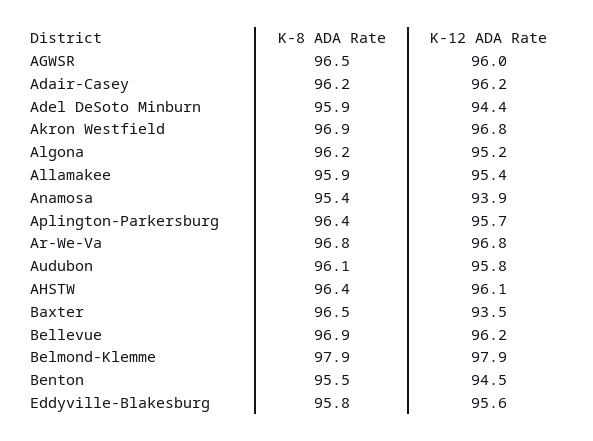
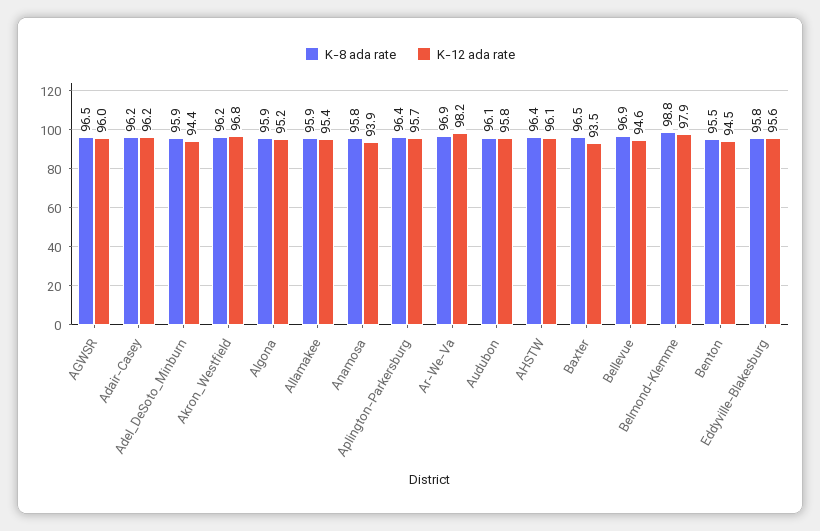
  {
    "K-8 ADA Rate": {
      "AGWSR": 96.5,
      "Adair-Casey": 96.2,
      "Adel DeSoto Minburn": 95.9,
-     "Akron Westfield": 96.9,
+     "Akron Westfield": 96.2,
-     "Algona": 96.2,
+     "Algona": 95.9,
      "Allamakee": 95.9,
-     "Anamosa": 95.4,
+     "Anamosa": 95.8,
      "Aplington-Parkersburg": 96.4,
-     "Ar-We-Va": 96.8,
+     "Ar-We-Va": 96.9,
      "Audubon": 96.1,
      "AHSTW": 96.4,
      "Baxter": 96.5,
      "Bellevue": 96.9,
-     "Belmond-Klemme": 97.9,
+     "Belmond-Klemme": 98.8,
      "Benton": 95.5,
      "Eddyville-Blakesburg": 95.8
    },
    "K-12 ADA Rate": {
      "AGWSR": 96,
      "Adair-Casey": 96.2,
      "Adel DeSoto Minburn": 94.4,
      "Akron Westfield": 96.8,
      "Algona": 95.2,
      "Allamakee": 95.4,
      "Anamosa": 93.9,
      "Aplington-Parkersburg": 95.7,
-     "Ar-We-Va": 96.8,
+     "Ar-We-Va": 98.2,
      "Audubon": 95.8,
      "AHSTW": 96.1,
      "Baxter": 93.5,
-     "Bellevue": 96.2,
+     "Bellevue": 94.6,
      "Belmond-Klemme": 97.9,
      "Benton": 94.5,
      "Eddyville-Blakesburg": 95.6
    }
  }

